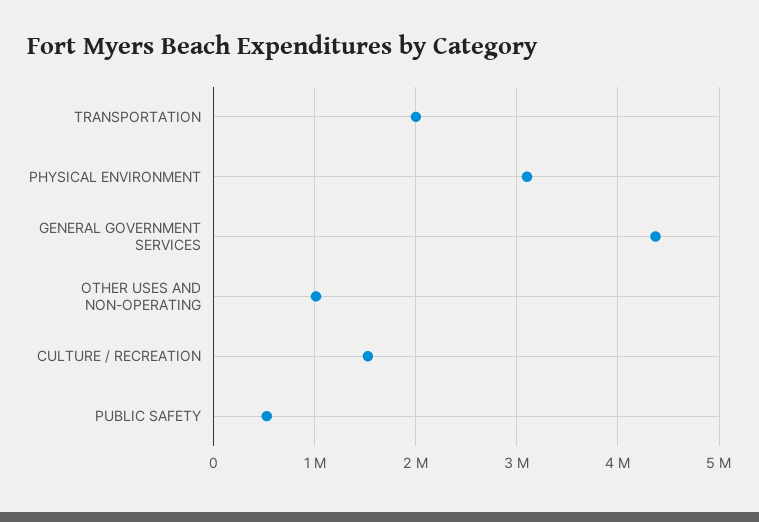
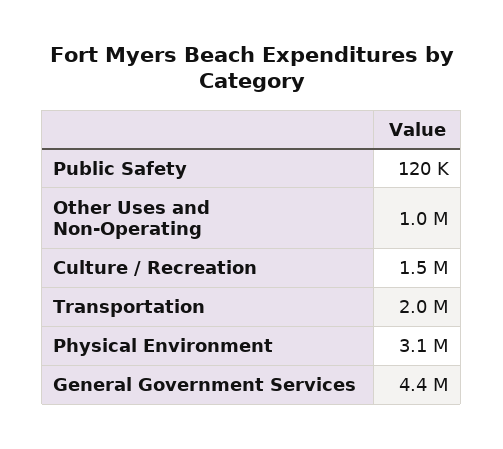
  {
    "TRANSPORTATION": 2000000,
    "PHYSICAL ENVIRONMENT": 3100000,
    "GENERAL GOVERNMENT SERVICES": 4400000,
    "OTHER USES AND NON-OPERATING": 1000000,
    "CULTURE / RECREATION": 1500000,
-   "PUBLIC SAFETY": 500000
+   "PUBLIC SAFETY": 120000
  }

